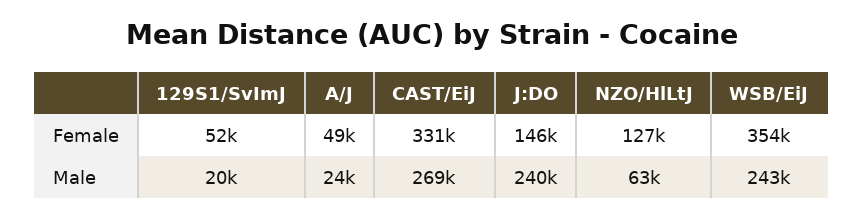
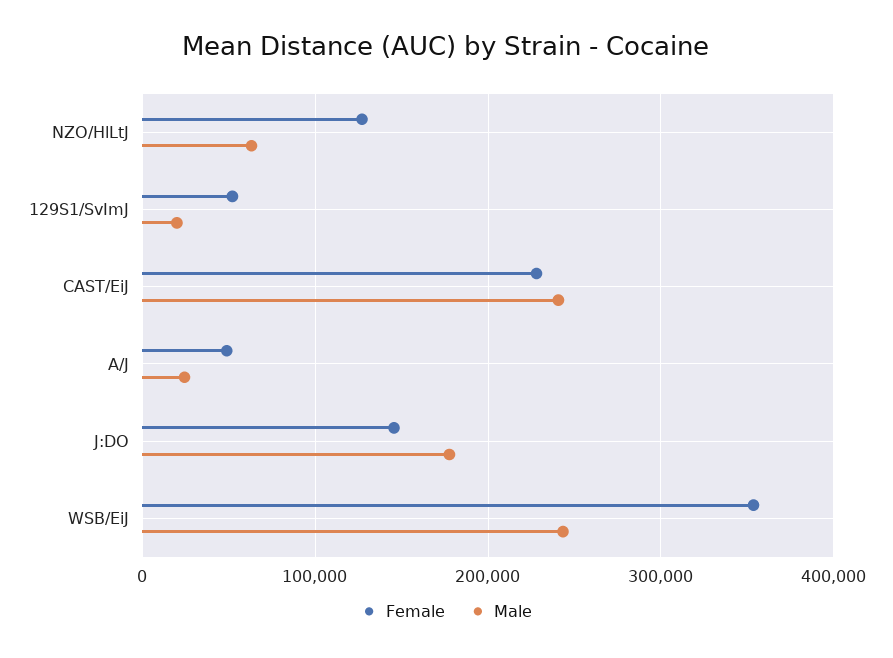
  {
    "Female": {
      "129S1/SvImJ": 52000,
      "A/J": 49000,
-     "CAST/EiJ": 331000,
+     "CAST/EiJ": 230000,
      "J:DO": 146000,
      "NZO/HlLtJ": 127000,
      "WSB/EiJ": 354000
    },
    "Male": {
      "129S1/SvImJ": 20000,
      "A/J": 24000,
-     "CAST/EiJ": 269000,
+     "CAST/EiJ": 240000,
-     "J:DO": 240000,
+     "J:DO": 180000,
      "NZO/HlLtJ": 63000,
      "WSB/EiJ": 243000
    }
  }

